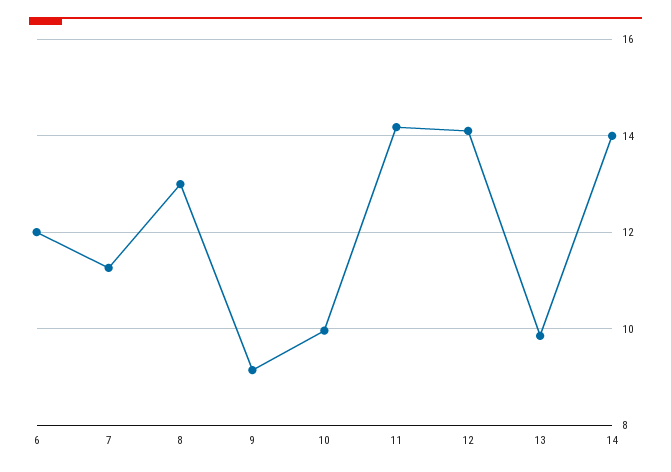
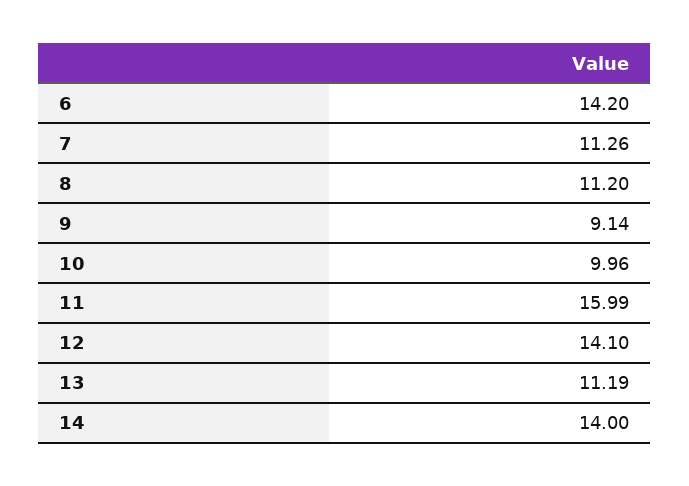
  {
-   "6": 12,
+   "6": 14.2,
    "7": 11.26,
-   "8": 13,
+   "8": 11.2,
    "9": 9.14,
    "10": 9.96,
-   "11": 14.2,
+   "11": 15.99,
    "12": 14.1,
-   "13": 9.8,
+   "13": 11.19,
    "14": 14
  }

